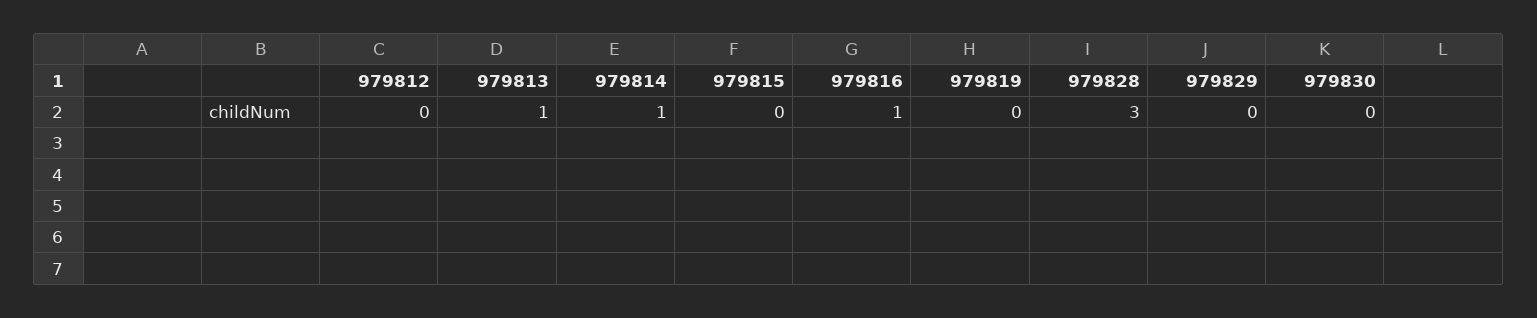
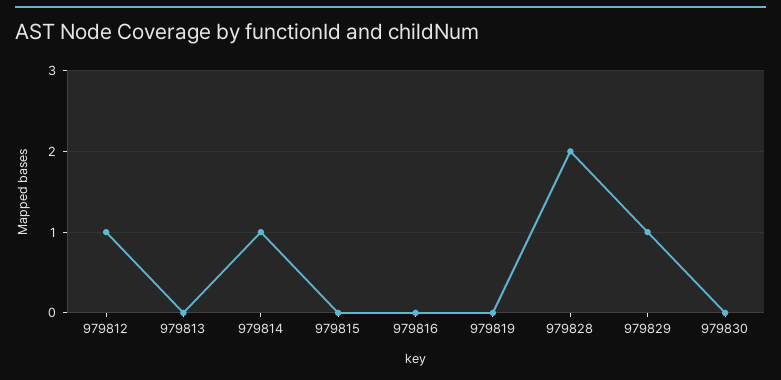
  {
-   "979812": 0,
+   "979812": 1,
-   "979813": 1,
+   "979813": 0,
    "979814": 1,
    "979815": 0,
-   "979816": 1,
+   "979816": 0,
    "979819": 0,
-   "979828": 3,
+   "979828": 2,
-   "979829": 0,
+   "979829": 1,
    "979830": 0
  }

